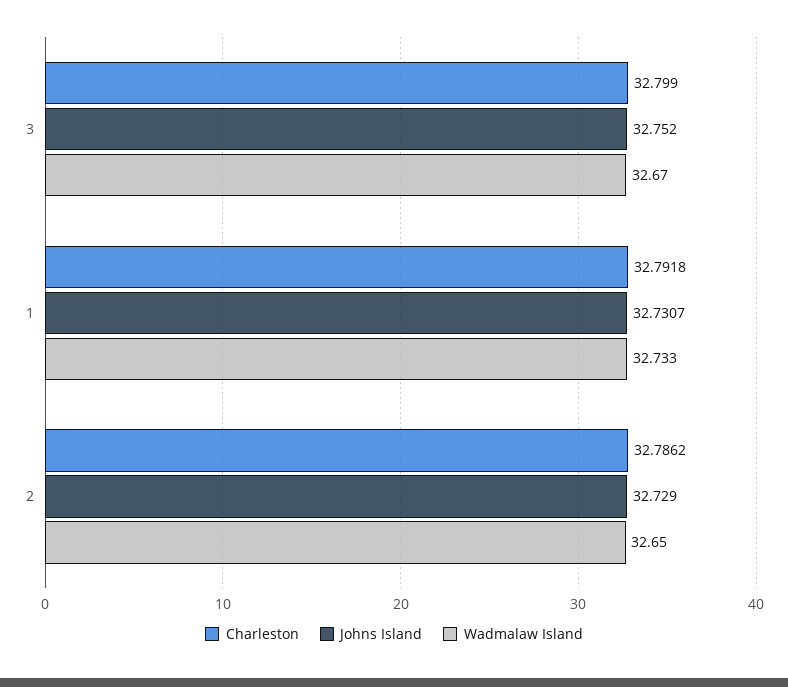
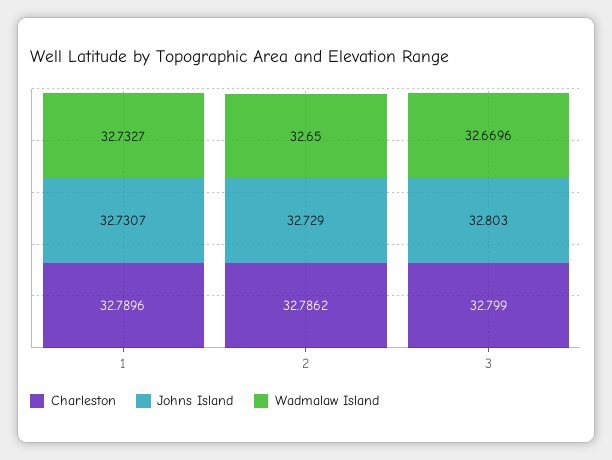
  {
    "Charleston": {
      "3": 32.799,
-     "1": 32.7918,
+     "1": 32.7896,
      "2": 32.7862
    },
    "Johns Island": {
-     "3": 32.752,
+     "3": 32.803,
      "1": 32.7307,
      "2": 32.729
    },
    "Wadmalaw Island": {
      "3": 32.6696,
      "1": 32.7327,
      "2": 32.65
    }
  }

